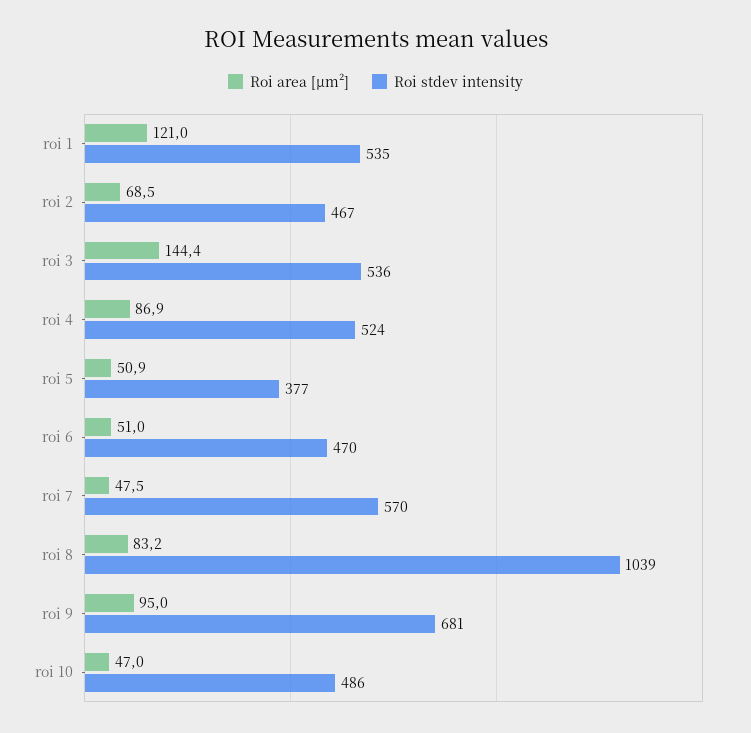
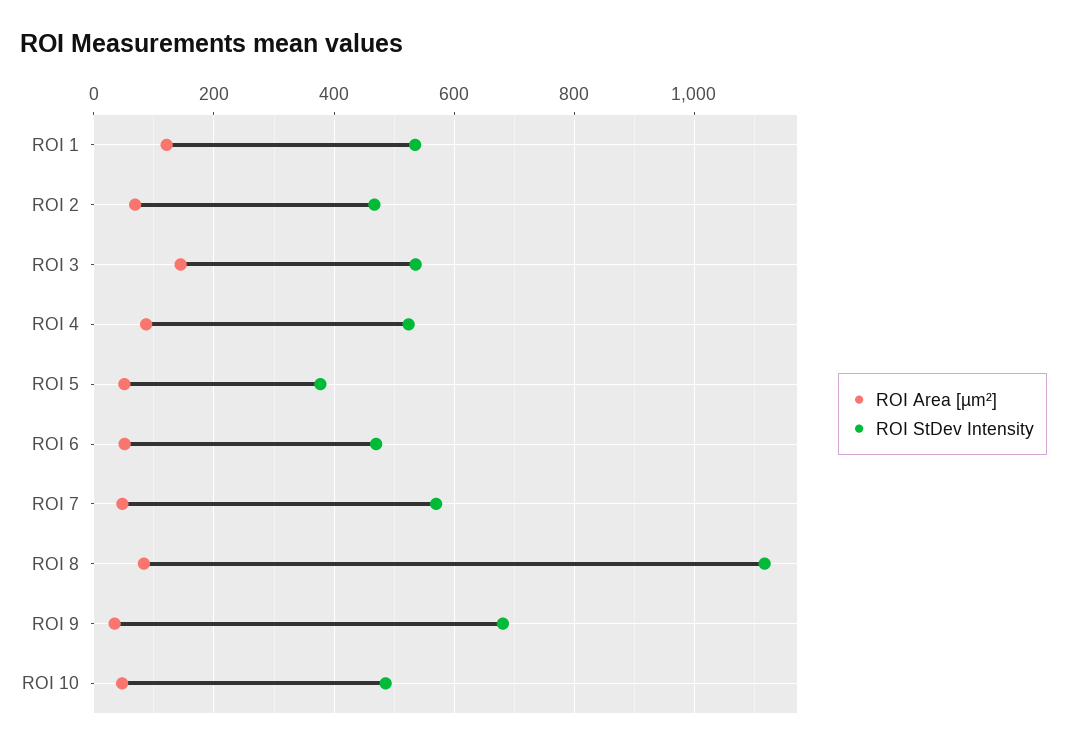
  {
    "Roi area [µm²]": {
      "roi 1": 121,
      "roi 2": 68.5,
      "roi 3": 144.4,
      "roi 4": 86.9,
      "roi 5": 50.9,
      "roi 6": 51,
      "roi 7": 47.5,
      "roi 8": 83.2,
-     "roi 9": 95,
+     "roi 9": 40,
      "roi 10": 47
    },
    "Roi stdev intensity": {
      "roi 1": 535,
      "roi 2": 467,
      "roi 3": 536,
      "roi 4": 524,
      "roi 5": 377,
      "roi 6": 470,
      "roi 7": 570,
-     "roi 8": 1039,
+     "roi 8": 1120,
      "roi 9": 681,
      "roi 10": 486
    }
  }

